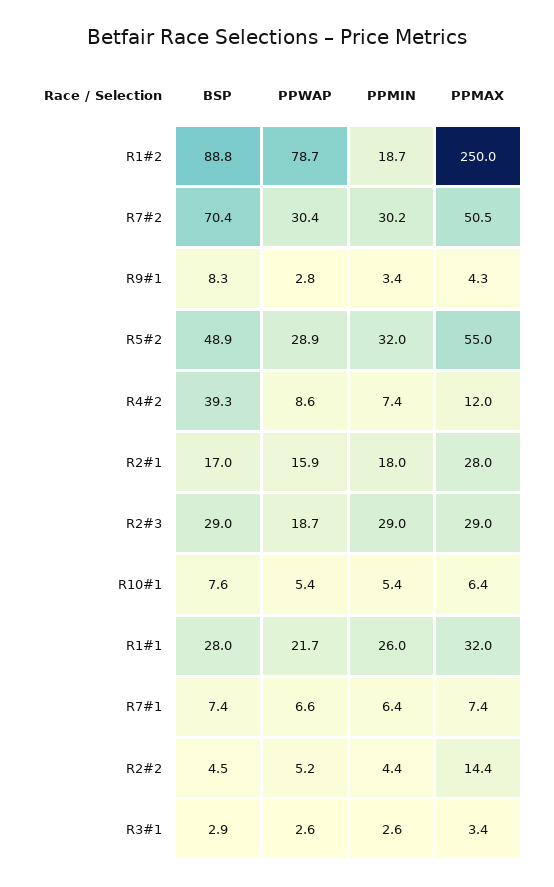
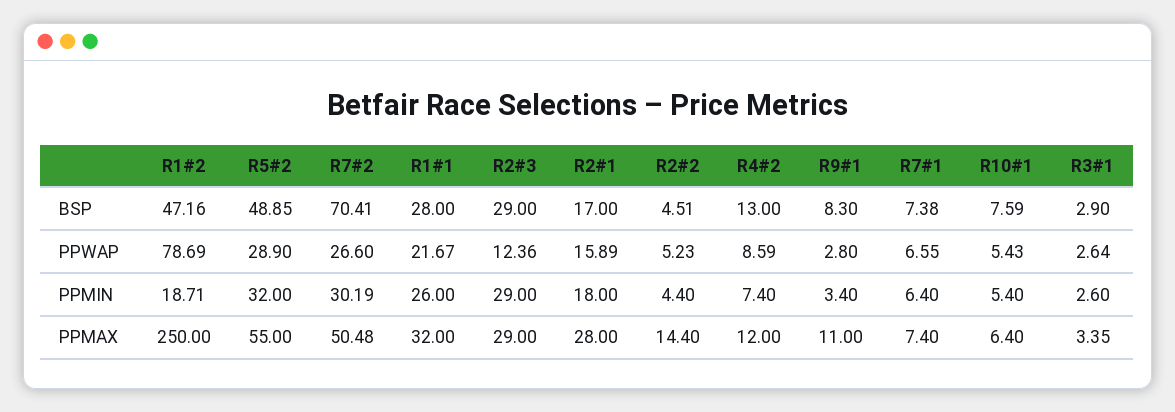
  {
    "BSP": {
-     "R1#2": 88.8,
+     "R1#2": 47.16,
      "R7#2": 70.41,
      "R9#1": 8.3,
      "R5#2": 48.85,
-     "R4#2": 39.3,
+     "R4#2": 13,
      "R2#1": 17,
      "R2#3": 29,
      "R10#1": 7.59,
      "R1#1": 28,
      "R7#1": 7.38,
      "R2#2": 4.51,
      "R3#1": 2.9
    },
    "PPWAP": {
      "R1#2": 78.69,
-     "R7#2": 30.4,
+     "R7#2": 26.6,
      "R9#1": 2.8,
      "R5#2": 28.9,
      "R4#2": 8.59,
      "R2#1": 15.89,
-     "R2#3": 18.7,
+     "R2#3": 12.36,
      "R10#1": 5.43,
      "R1#1": 21.67,
      "R7#1": 6.55,
      "R2#2": 5.23,
      "R3#1": 2.64
    },
    "PPMIN": {
      "R1#2": 18.71,
      "R7#2": 30.19,
      "R9#1": 3.4,
      "R5#2": 32,
      "R4#2": 7.4,
      "R2#1": 18,
      "R2#3": 29,
      "R10#1": 5.4,
      "R1#1": 26,
      "R7#1": 6.4,
      "R2#2": 4.4,
      "R3#1": 2.6
    },
    "PPMAX": {
      "R1#2": 250,
      "R7#2": 50.48,
-     "R9#1": 4.3,
+     "R9#1": 11,
      "R5#2": 55,
      "R4#2": 12,
      "R2#1": 28,
      "R2#3": 29,
      "R10#1": 6.4,
      "R1#1": 32,
      "R7#1": 7.4,
      "R2#2": 14.4,
      "R3#1": 3.35
    }
  }

